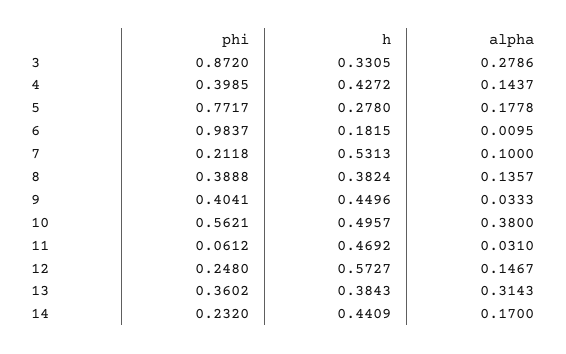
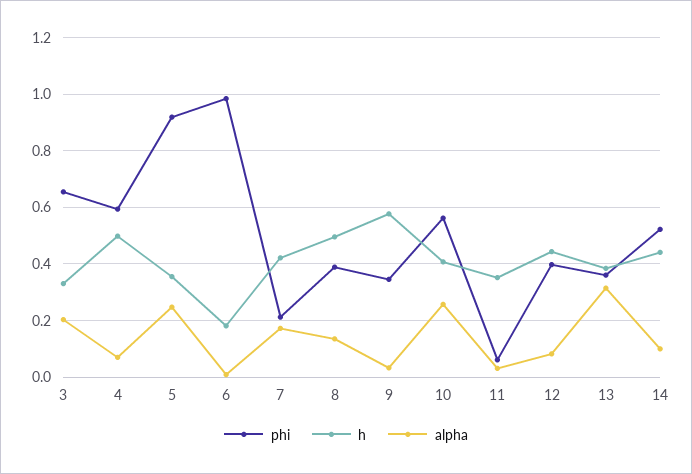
  {
    "phi": {
-     "3": 0.872,
+     "3": 0.65,
-     "4": 0.3985,
+     "4": 0.6,
-     "5": 0.7717,
+     "5": 0.925,
      "6": 0.9837,
      "7": 0.2118,
      "8": 0.3888,
-     "9": 0.4041,
+     "9": 0.35,
      "10": 0.5621,
      "11": 0.0612,
-     "12": 0.248,
+     "12": 0.4,
      "13": 0.3602,
-     "14": 0.232
+     "14": 0.525
    },
    "h": {
      "3": 0.3305,
-     "4": 0.4272,
+     "4": 0.5,
-     "5": 0.278,
+     "5": 0.35,
      "6": 0.1815,
-     "7": 0.5313,
+     "7": 0.425,
-     "8": 0.3824,
+     "8": 0.5,
-     "9": 0.4496,
+     "9": 0.575,
-     "10": 0.4957,
+     "10": 0.4,
-     "11": 0.4692,
+     "11": 0.35,
-     "12": 0.5727,
+     "12": 0.45,
      "13": 0.3843,
      "14": 0.4409
    },
    "alpha": {
-     "3": 0.2786,
+     "3": 0.2,
-     "4": 0.1437,
+     "4": 0.075,
-     "5": 0.1778,
+     "5": 0.25,
      "6": 0.0095,
-     "7": 0.1,
+     "7": 0.175,
      "8": 0.1357,
      "9": 0.0333,
-     "10": 0.38,
+     "10": 0.25,
      "11": 0.031,
-     "12": 0.1467,
+     "12": 0.075,
      "13": 0.3143,
-     "14": 0.17
+     "14": 0.1
    }
  }

